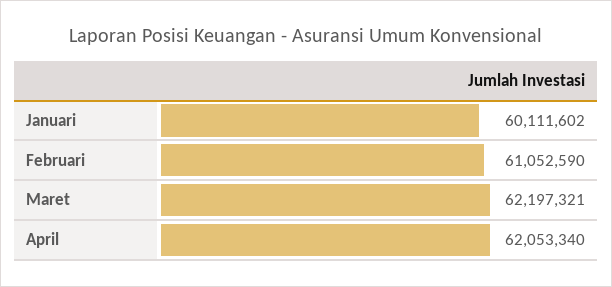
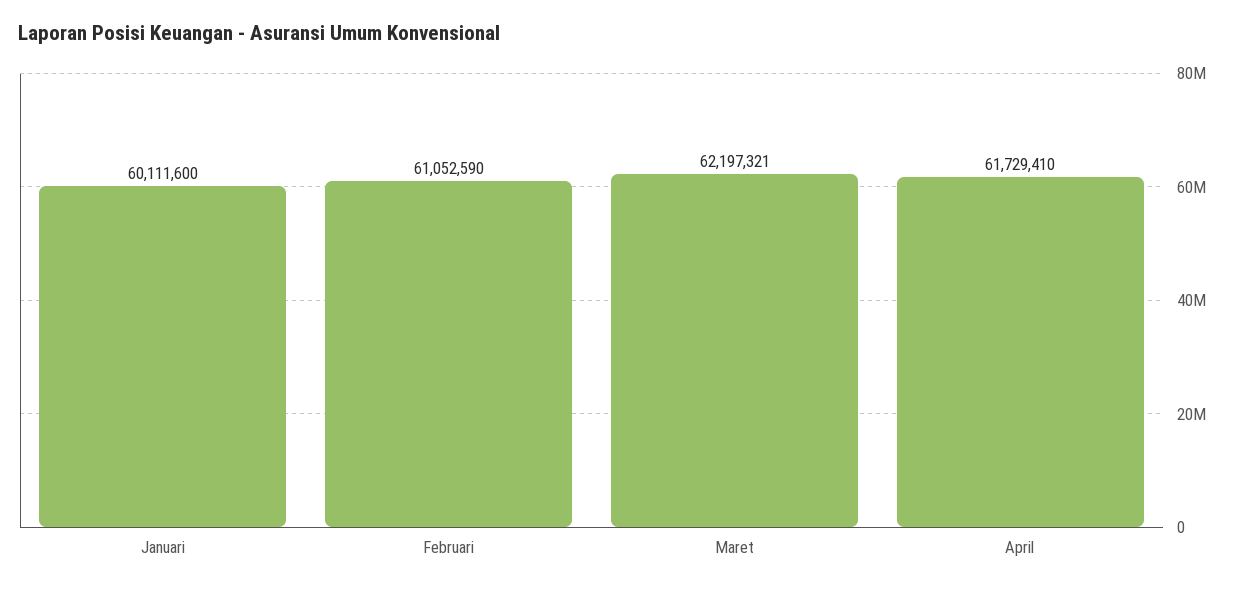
  {
-   "Januari": 60111602,
+   "Januari": 60111600,
    "Februari": 61052590,
    "Maret": 62197321,
-   "April": 62053340
+   "April": 61729410
  }

